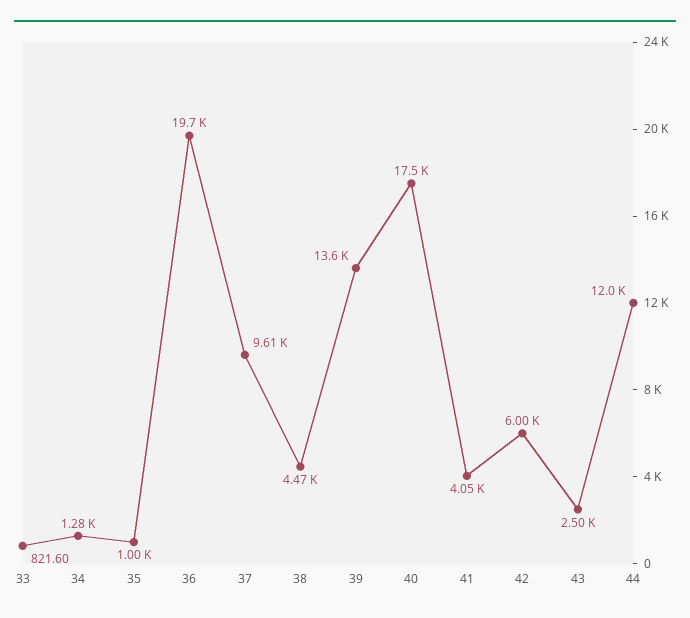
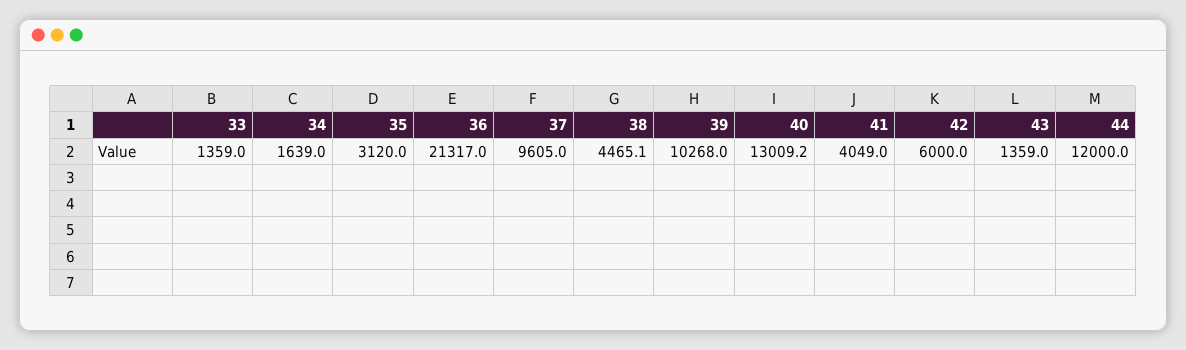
  {
-   "33": 821.6,
+   "33": 1359,
-   "34": 1280,
+   "34": 1639,
-   "35": 1000,
+   "35": 3120,
-   "36": 19700,
+   "36": 21317,
    "37": 9605,
    "38": 4465.1,
-   "39": 13600,
+   "39": 10268,
-   "40": 17500,
+   "40": 13009.2,
    "41": 4049,
    "42": 6000,
-   "43": 2500,
+   "43": 1359,
    "44": 12000
  }

